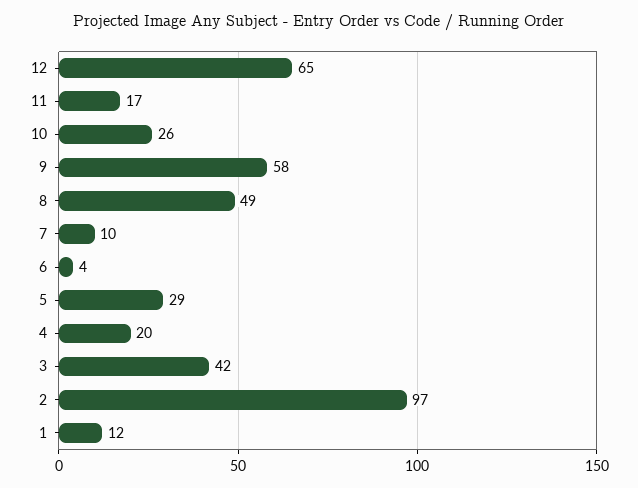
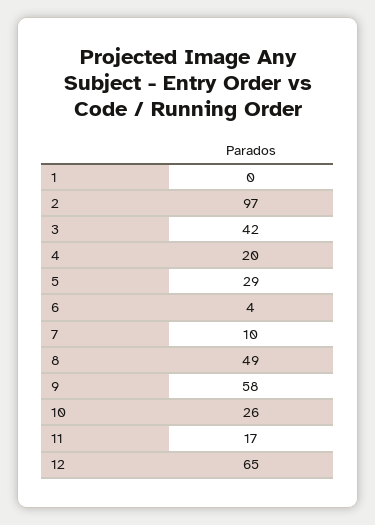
  {
    "12": 65,
    "11": 17,
    "10": 26,
    "9": 58,
    "8": 49,
    "7": 10,
    "6": 4,
    "5": 29,
    "4": 20,
    "3": 42,
    "2": 97,
-   "1": 12
+   "1": 0
  }

